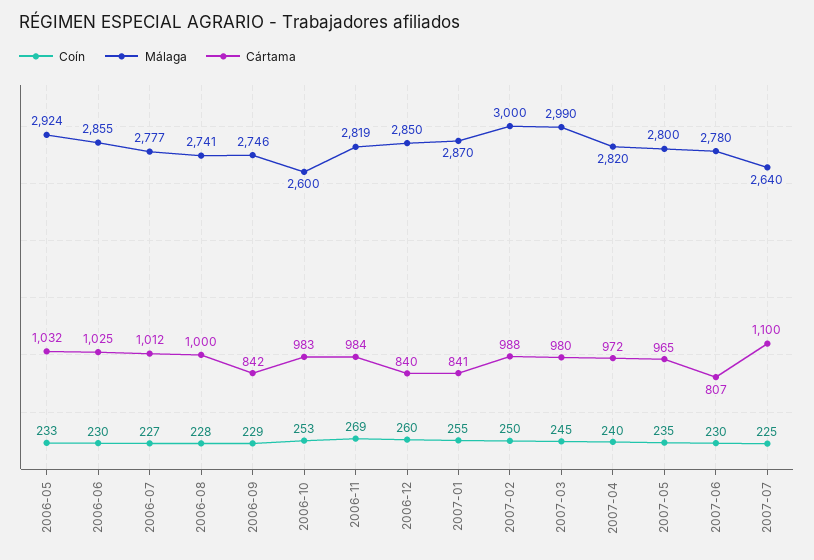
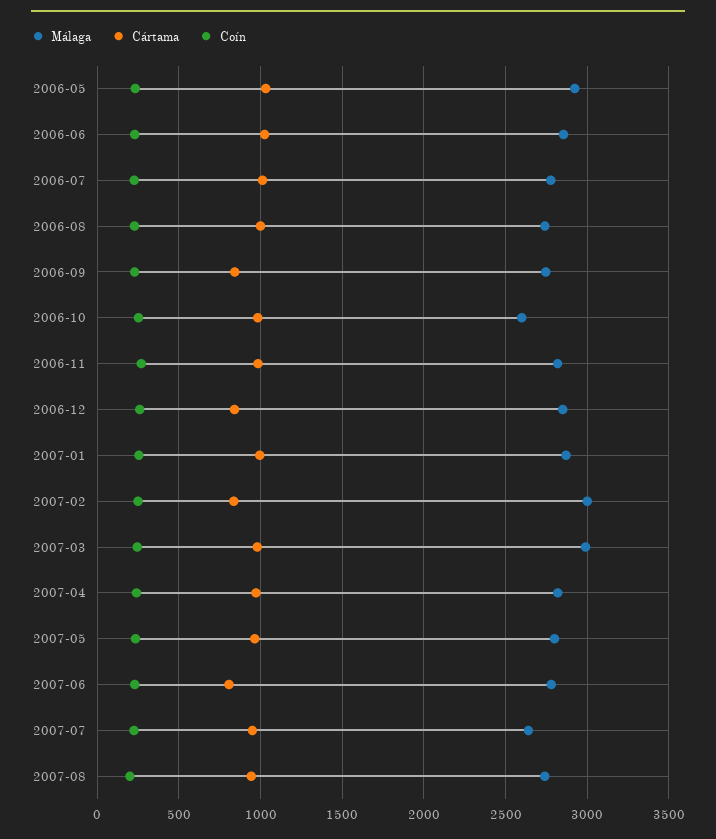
  {
    "Coín": {
      "2006-05": 233,
      "2006-06": 230,
      "2006-07": 227,
      "2006-08": 228,
      "2006-09": 229,
      "2006-10": 253,
      "2006-11": 269,
      "2006-12": 260,
      "2007-01": 255,
      "2007-02": 250,
      "2007-03": 245,
      "2007-04": 240,
      "2007-05": 235,
      "2007-06": 230,
-     "2007-07": 225
+     "2007-07": 225,
+     "2007-08": 200
    },
    "Málaga": {
      "2006-05": 2924,
      "2006-06": 2855,
      "2006-07": 2777,
      "2006-08": 2741,
      "2006-09": 2746,
      "2006-10": 2600,
      "2006-11": 2819,
      "2006-12": 2850,
      "2007-01": 2870,
      "2007-02": 3000,
      "2007-03": 2990,
      "2007-04": 2820,
      "2007-05": 2800,
      "2007-06": 2780,
-     "2007-07": 2640
+     "2007-07": 2640,
+     "2007-08": 2750
    },
    "Cártama": {
      "2006-05": 1032,
      "2006-06": 1025,
      "2006-07": 1012,
      "2006-08": 1000,
      "2006-09": 842,
      "2006-10": 983,
      "2006-11": 984,
      "2006-12": 840,
-     "2007-01": 841,
+     "2007-01": 1000,
-     "2007-02": 988,
+     "2007-02": 850,
      "2007-03": 980,
      "2007-04": 972,
      "2007-05": 965,
      "2007-06": 807,
-     "2007-07": 1100
+     "2007-07": 950,
+     "2007-08": 950
    }
  }

